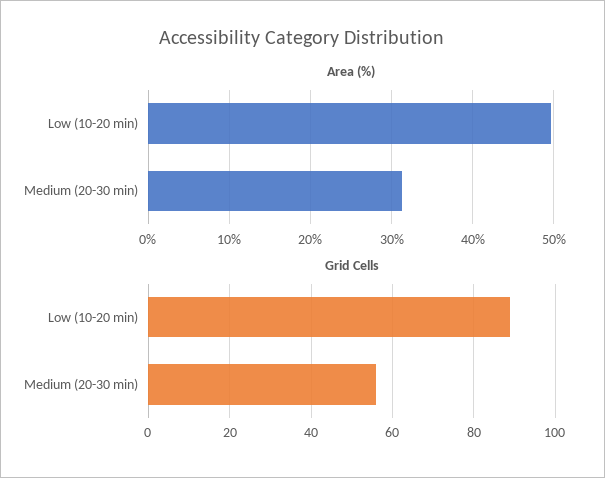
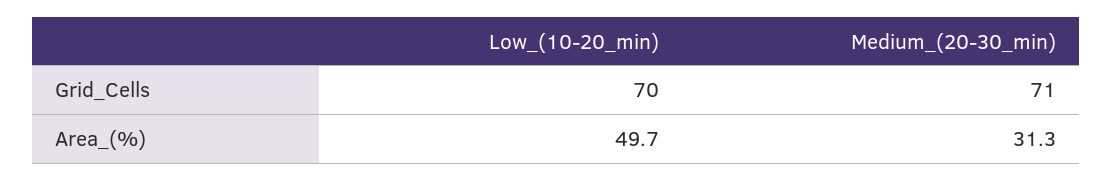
  {
    "Area (%)": {
      "Low (10-20 min)": 49.7,
      "Medium (20-30 min)": 31.3
    },
    "Grid Cells": {
-     "Low (10-20 min)": 90,
+     "Low (10-20 min)": 70,
-     "Medium (20-30 min)": 55
+     "Medium (20-30 min)": 71
    }
  }

